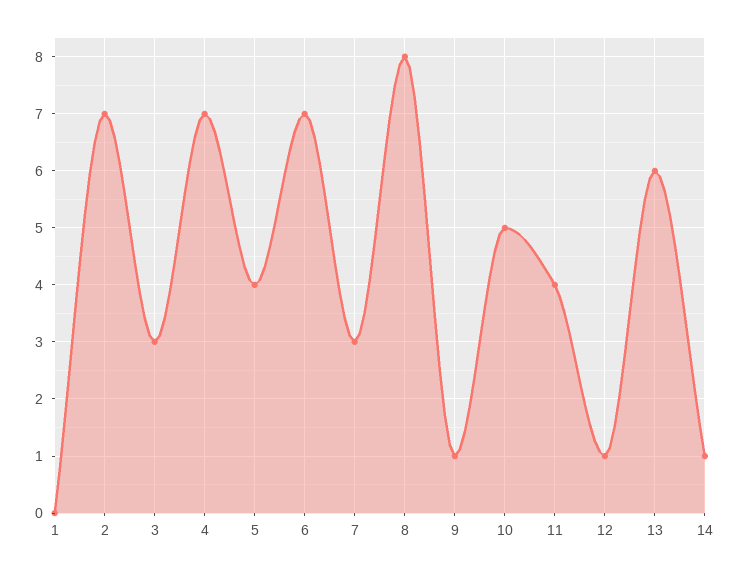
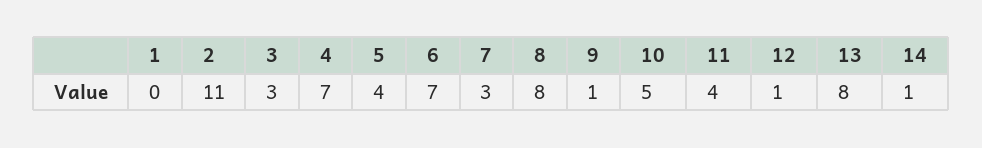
  {
    "1": 0,
-   "2": 7,
+   "2": 11,
    "3": 3,
    "4": 7,
    "5": 4,
    "6": 7,
    "7": 3,
    "8": 8,
    "9": 1,
    "10": 5,
    "11": 4,
    "12": 1,
-   "13": 6,
+   "13": 8,
    "14": 1
  }

